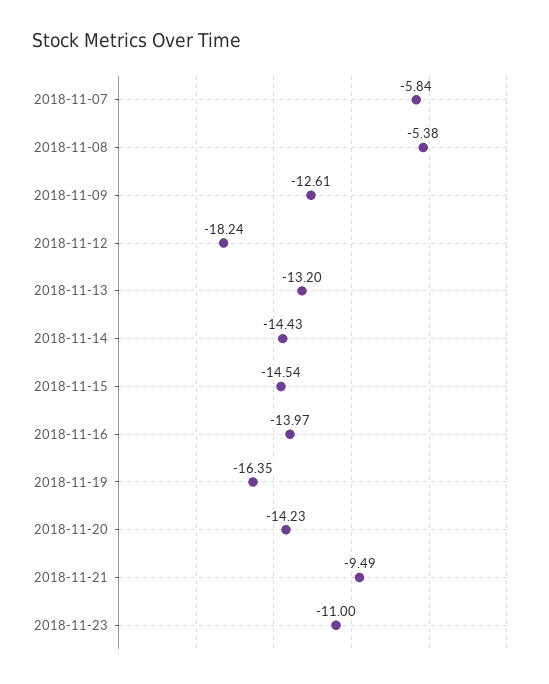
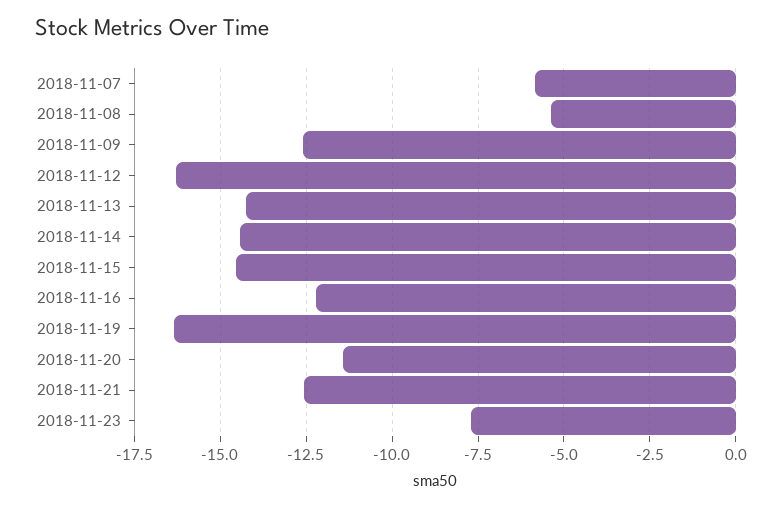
  {
    "2018-11-07": -5.84,
    "2018-11-08": -5.38,
    "2018-11-09": -12.61,
-   "2018-11-12": -18.24,
+   "2018-11-12": -16.25,
-   "2018-11-13": -13.2,
+   "2018-11-13": -14.25,
    "2018-11-14": -14.43,
    "2018-11-15": -14.54,
-   "2018-11-16": -13.97,
+   "2018-11-16": -12.25,
    "2018-11-19": -16.35,
-   "2018-11-20": -14.23,
+   "2018-11-20": -11.5,
-   "2018-11-21": -9.49,
+   "2018-11-21": -12.5,
-   "2018-11-23": -11
+   "2018-11-23": -7.75
  }

